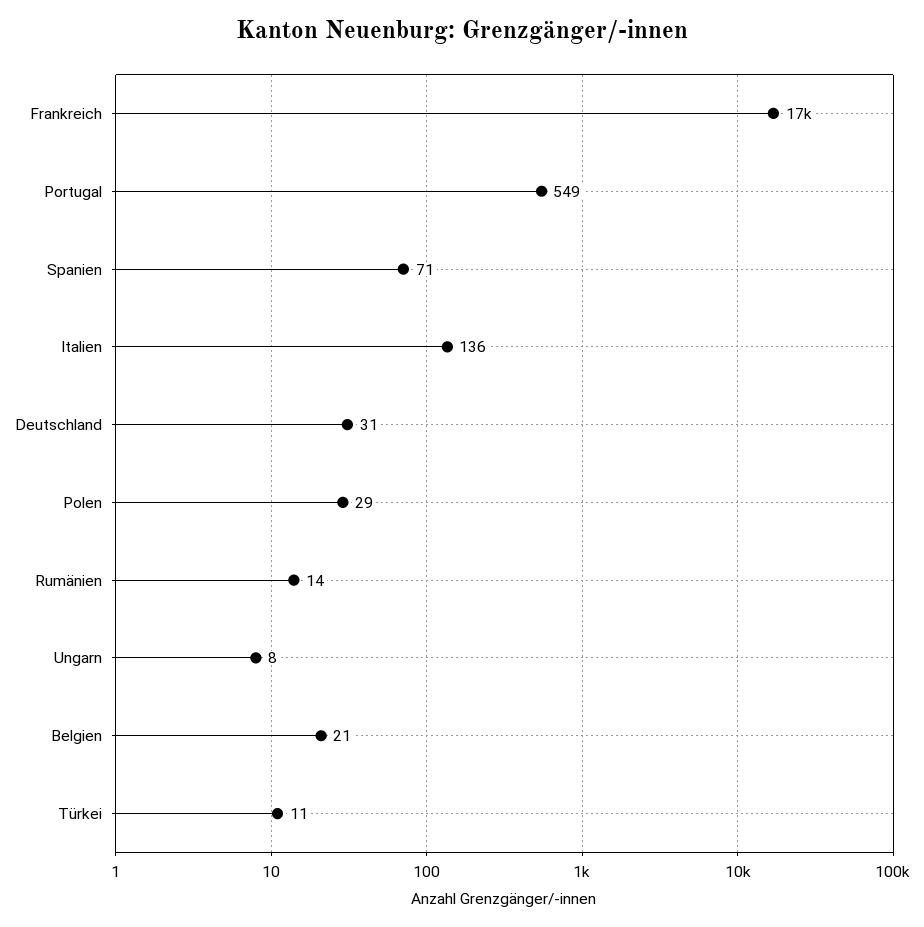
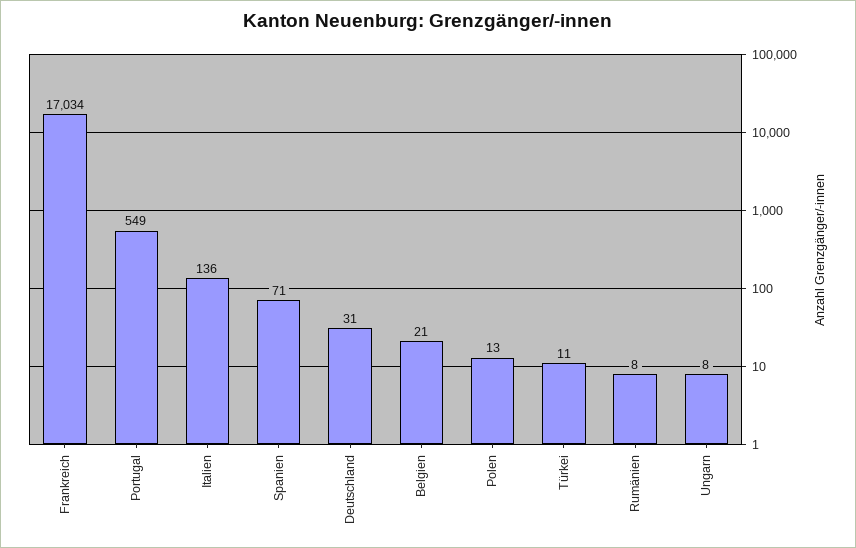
  {
    "Frankreich": 17034,
    "Portugal": 549,
    "Spanien": 71,
    "Italien": 136,
    "Deutschland": 31,
-   "Polen": 29,
+   "Polen": 13,
-   "Rumänien": 14,
+   "Rumänien": 8,
    "Ungarn": 8,
    "Belgien": 21,
    "Türkei": 11
  }

